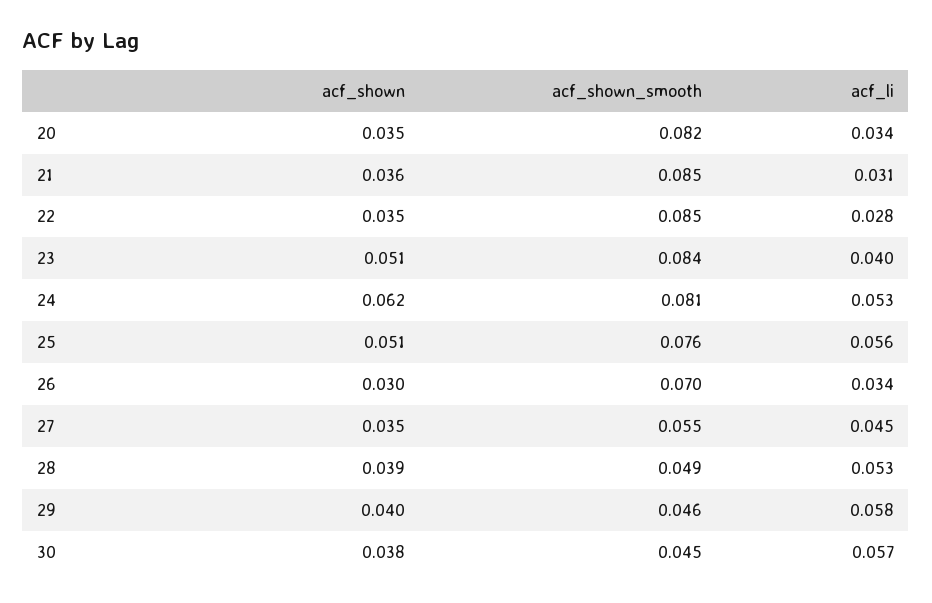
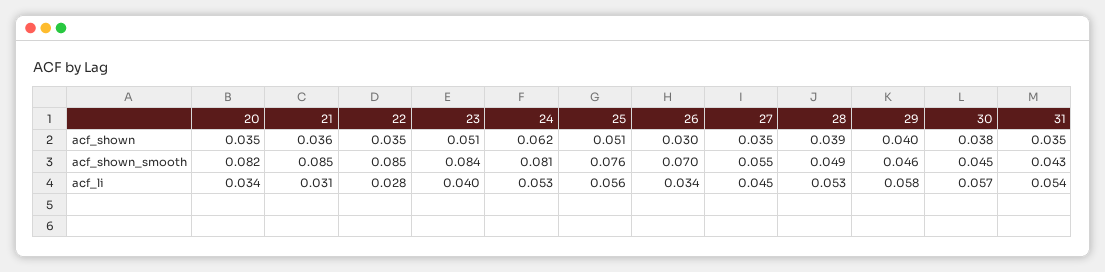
  {
    "acf_shown": {
      "20": 0.035,
      "21": 0.036,
      "22": 0.035,
      "23": 0.051,
      "24": 0.062,
      "25": 0.051,
      "26": 0.03,
      "27": 0.035,
      "28": 0.039,
      "29": 0.04,
-     "30": 0.038
+     "30": 0.038,
+     "31": 0.035
    },
    "acf_shown_smooth": {
      "20": 0.082,
      "21": 0.085,
      "22": 0.085,
      "23": 0.084,
      "24": 0.081,
      "25": 0.076,
      "26": 0.07,
      "27": 0.055,
      "28": 0.049,
      "29": 0.046,
-     "30": 0.045
+     "30": 0.045,
+     "31": 0.043
    },
    "acf_li": {
      "20": 0.034,
      "21": 0.031,
      "22": 0.028,
      "23": 0.04,
      "24": 0.053,
      "25": 0.056,
      "26": 0.034,
      "27": 0.045,
      "28": 0.053,
      "29": 0.058,
-     "30": 0.057
+     "30": 0.057,
+     "31": 0.054
    }
  }

